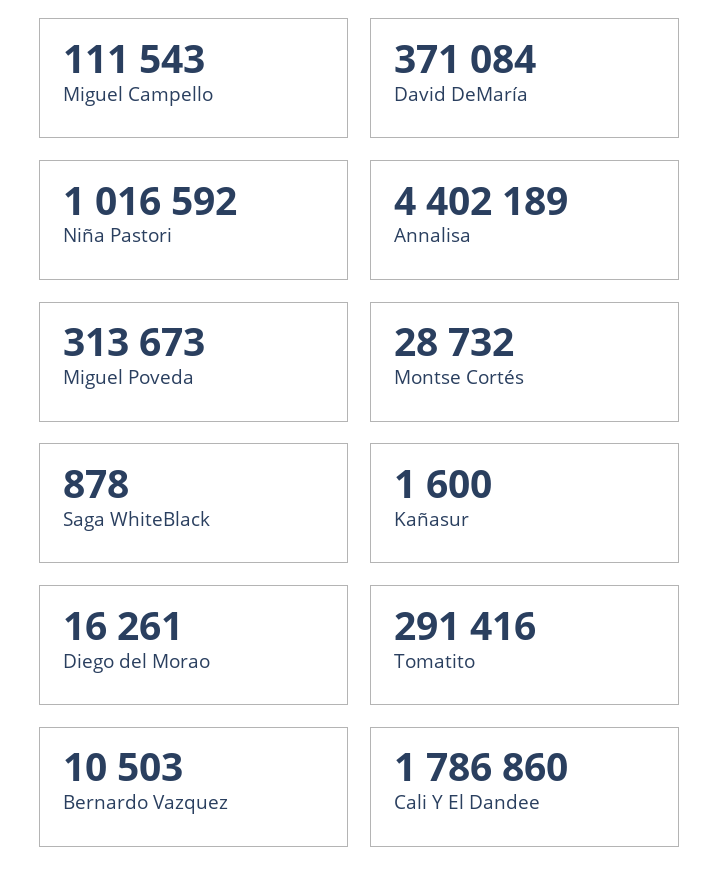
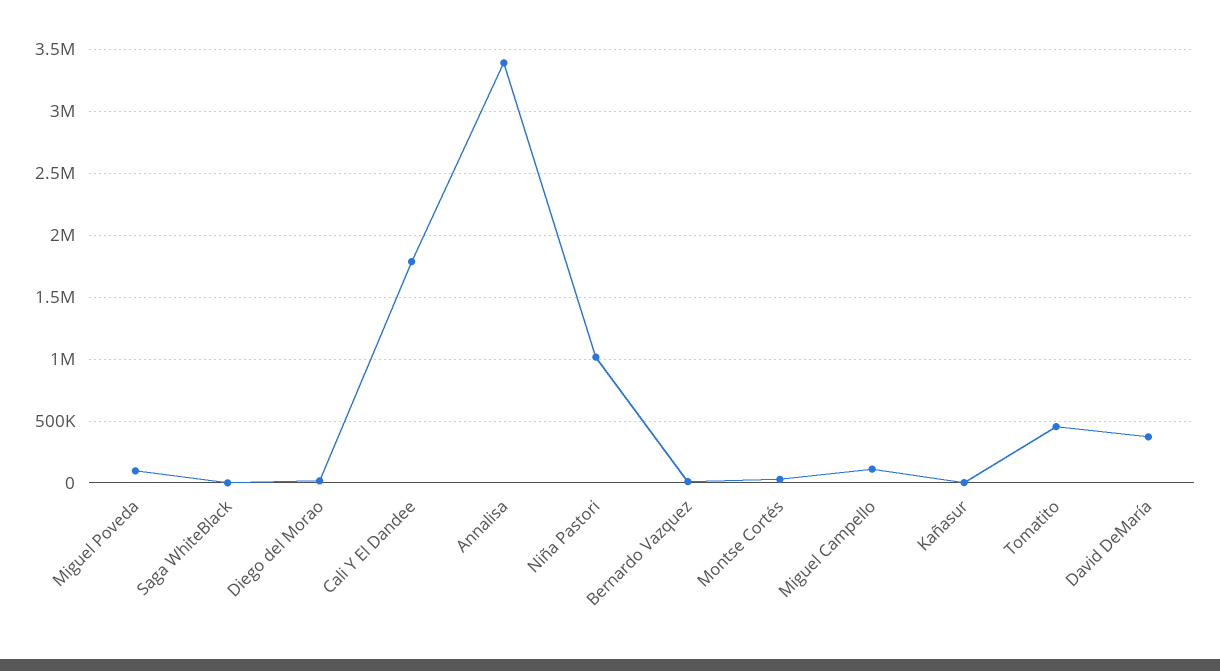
  {
    "Miguel Campello": 111543,
    "David DeMaría": 371084,
    "Niña Pastori": 1016592,
-   "Annalisa": 4402189,
+   "Annalisa": 3400000,
-   "Miguel Poveda": 313673,
+   "Miguel Poveda": 100000,
    "Montse Cortés": 28732,
    "Saga WhiteBlack": 878,
    "Kañasur": 1600,
    "Diego del Morao": 16261,
-   "Tomatito": 291416,
+   "Tomatito": 450000,
    "Bernardo Vazquez": 10503,
    "Cali Y El Dandee": 1786860
  }

